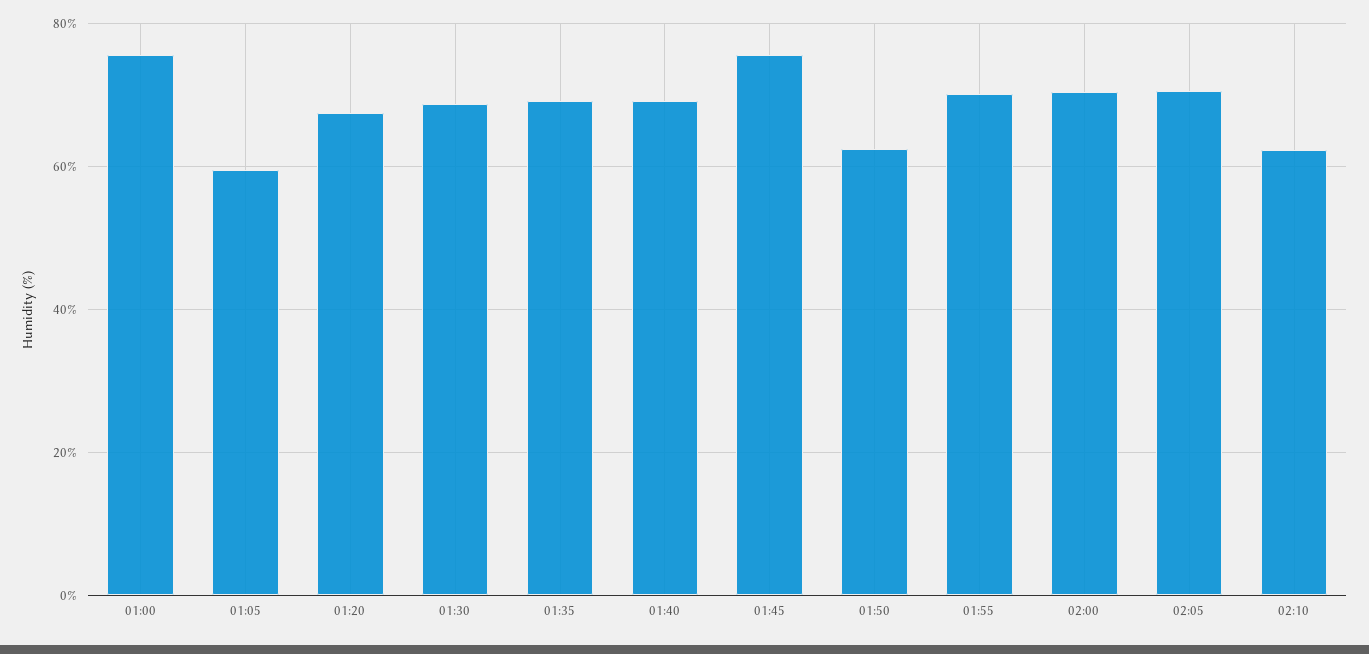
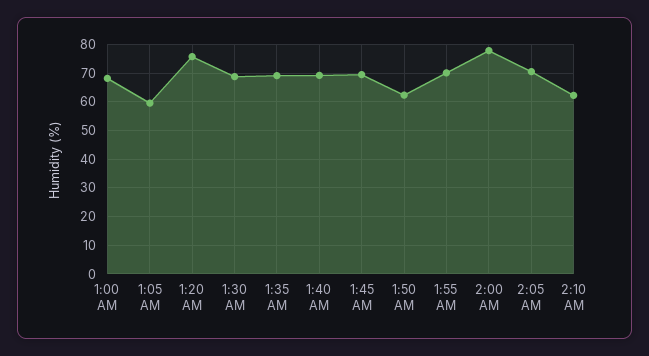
  {
-   "01:00": 76,
+   "01:00": 67.5,
    "01:05": 60,
-   "01:20": 68,
+   "01:20": 75,
    "01:30": 68,
    "01:35": 70,
    "01:40": 70,
-   "01:45": 76,
+   "01:45": 70,
    "01:50": 62,
    "01:55": 70,
-   "02:00": 70,
+   "02:00": 77.5,
    "02:05": 70,
    "02:10": 62
  }

